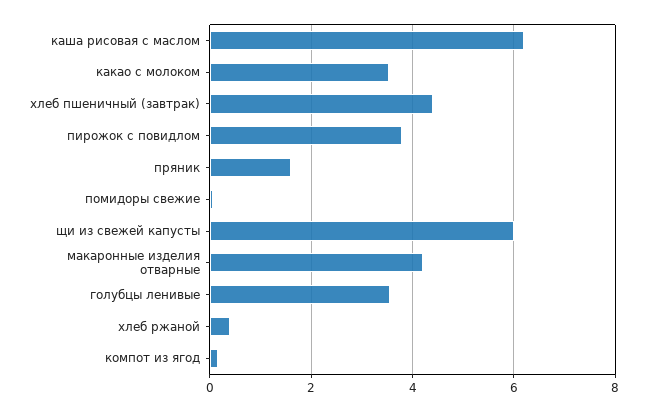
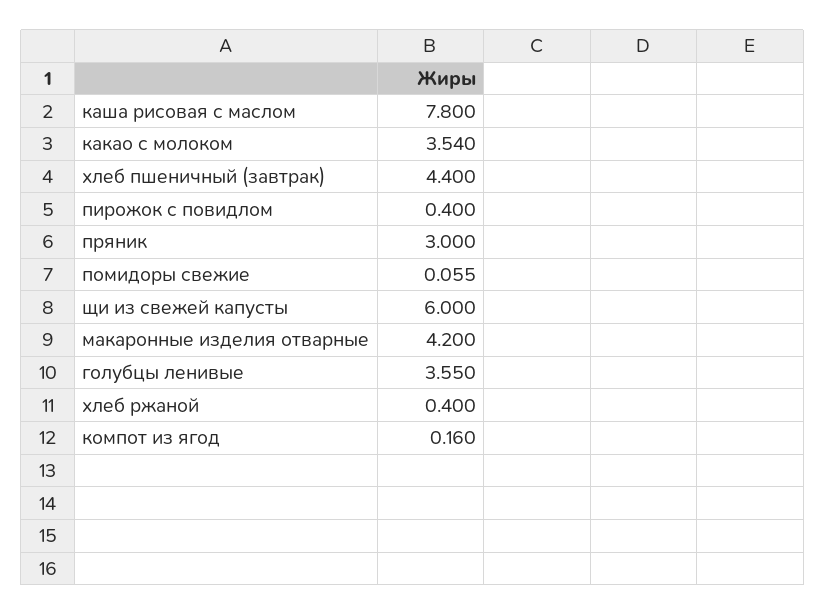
  {
-   "каша рисовая с маслом": 6.2,
+   "каша рисовая с маслом": 7.8,
    "какао с молоком": 3.54,
    "хлеб пшеничный (завтрак)": 4.4,
-   "пирожок с повидлом": 3.8,
+   "пирожок с повидлом": 0.4,
-   "пряник": 1.6,
+   "пряник": 3,
    "помидоры свежие": 0.055,
    "щи из свежей капусты": 6,
    "макаронные изделия отварные": 4.2,
    "голубцы ленивые": 3.55,
    "хлеб ржаной": 0.4,
    "компот из ягод": 0.16
  }

